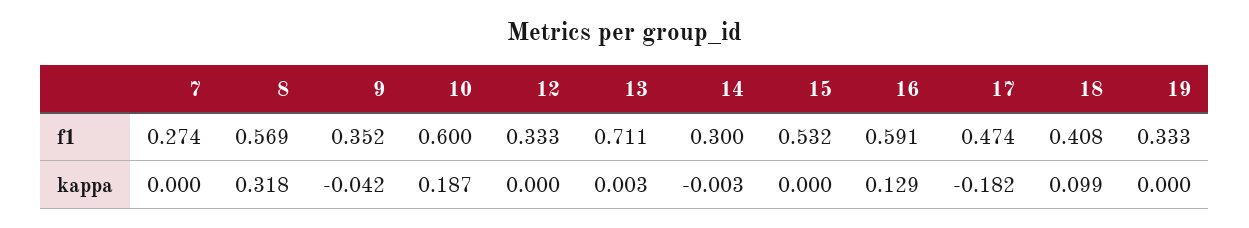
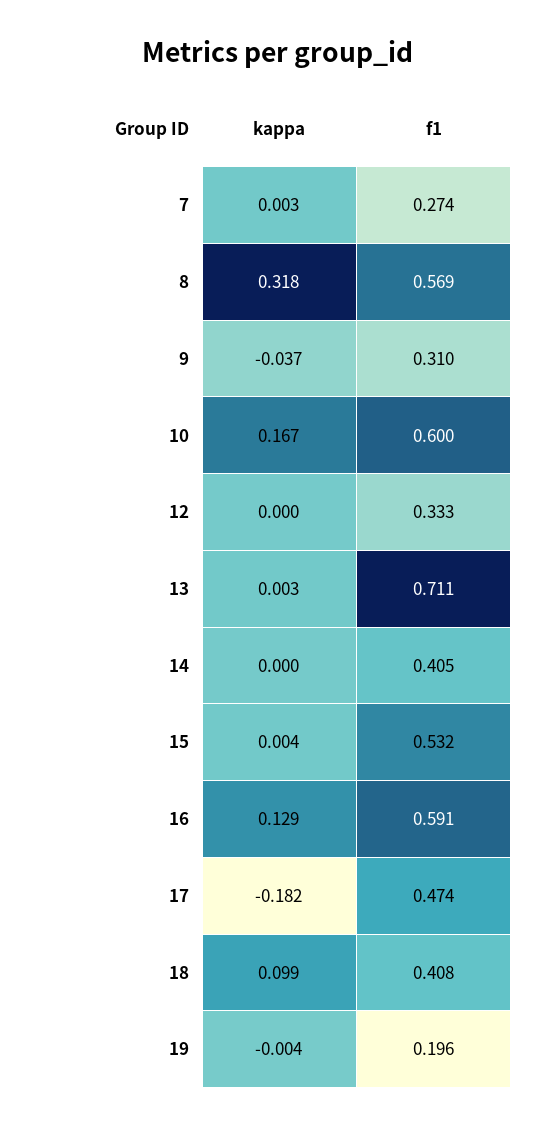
  {
    "7": {
      "f1": 0.274,
-     "kappa": 0
+     "kappa": 0.003
    },
    "8": {
      "f1": 0.569,
      "kappa": 0.318
    },
    "9": {
-     "f1": 0.352,
+     "f1": 0.31,
-     "kappa": -0.042
+     "kappa": -0.037
    },
    "10": {
      "f1": 0.6,
-     "kappa": 0.187
+     "kappa": 0.167
    },
    "12": {
      "f1": 0.333,
      "kappa": 0
    },
    "13": {
      "f1": 0.711,
      "kappa": 0.003
    },
    "14": {
-     "f1": 0.3,
+     "f1": 0.405,
-     "kappa": -0.003
+     "kappa": 0
    },
    "15": {
      "f1": 0.532,
-     "kappa": 0
+     "kappa": 0.004
    },
    "16": {
      "f1": 0.591,
      "kappa": 0.129
    },
    "17": {
      "f1": 0.474,
      "kappa": -0.182
    },
    "18": {
      "f1": 0.408,
      "kappa": 0.099
    },
    "19": {
-     "f1": 0.333,
+     "f1": 0.196,
-     "kappa": 0
+     "kappa": -0.004
    }
  }

